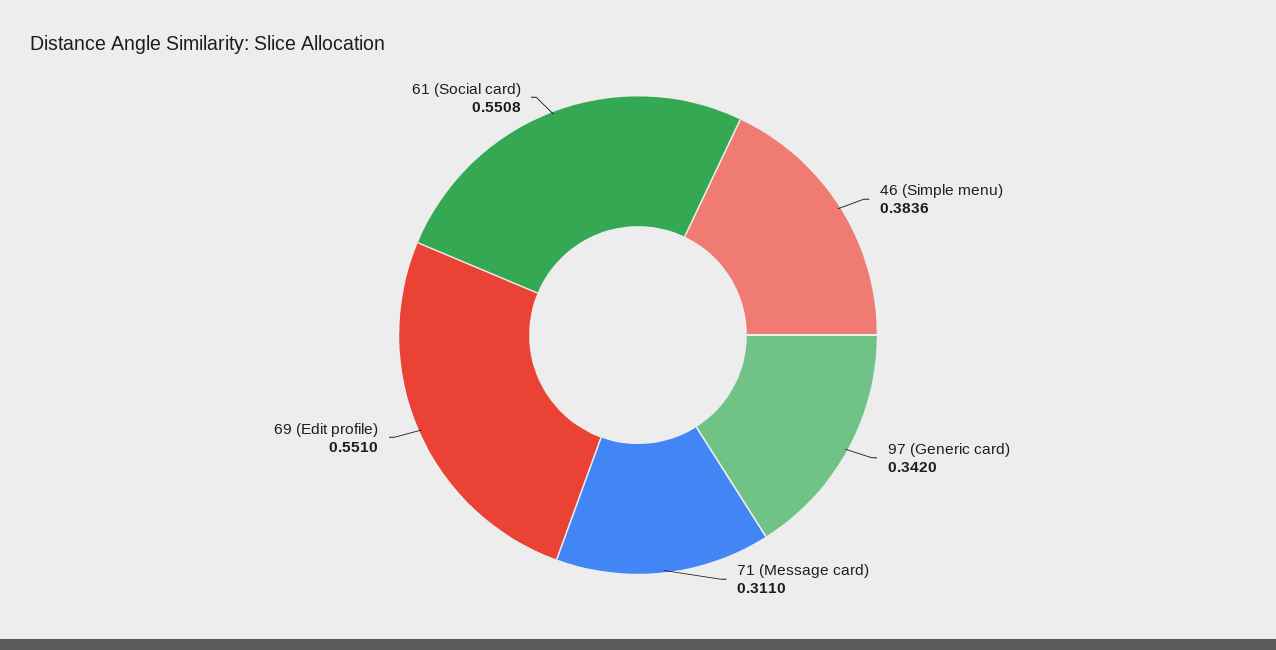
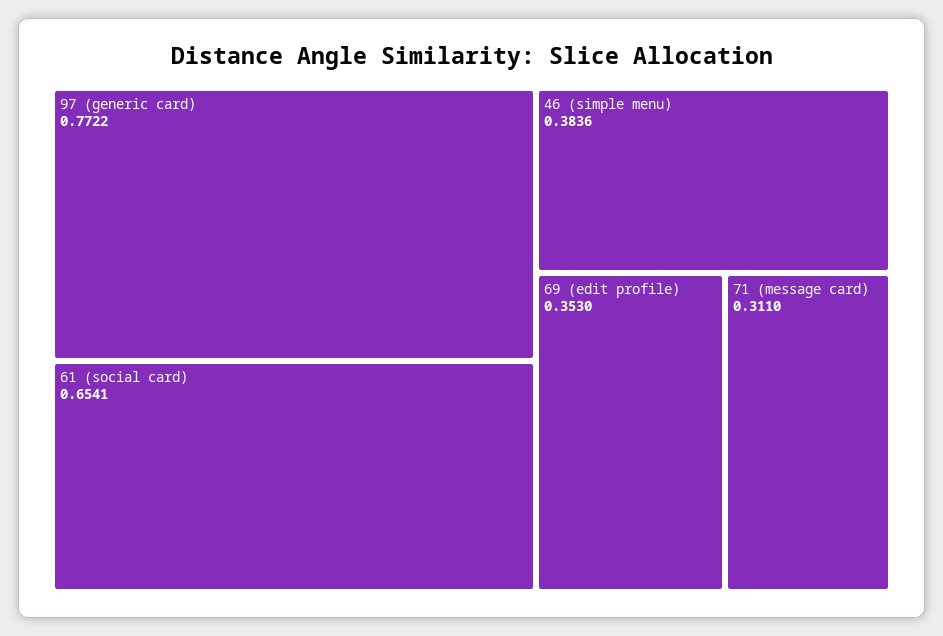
  {
    "46 (Simple menu)": 0.3836,
-   "97 (Generic card)": 0.342,
+   "97 (Generic card)": 0.7722,
    "71 (Message card)": 0.311,
-   "69 (Edit profile)": 0.551,
+   "69 (Edit profile)": 0.353,
-   "61 (Social card)": 0.5508
+   "61 (Social card)": 0.6541
  }

